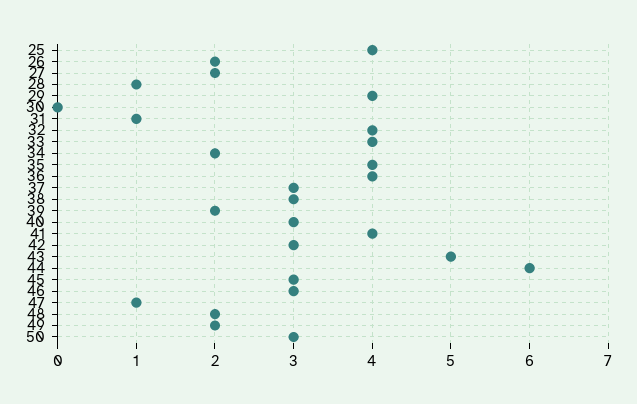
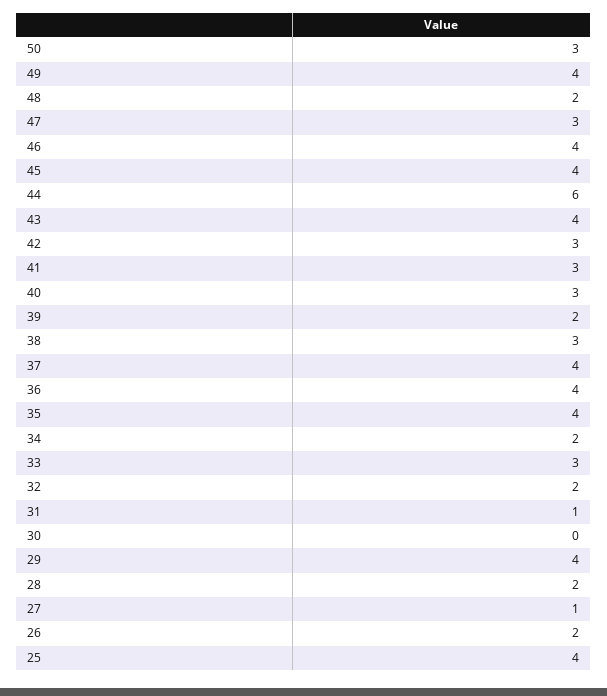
  {
    "25": 4,
    "26": 2,
-   "27": 2,
+   "27": 1,
-   "28": 1,
+   "28": 2,
    "29": 4,
    "30": 0,
    "31": 1,
-   "32": 4,
+   "32": 2,
-   "33": 4,
+   "33": 3,
    "34": 2,
    "35": 4,
    "36": 4,
-   "37": 3,
+   "37": 4,
    "38": 3,
    "39": 2,
    "40": 3,
-   "41": 4,
+   "41": 3,
    "42": 3,
-   "43": 5,
+   "43": 4,
    "44": 6,
-   "45": 3,
+   "45": 4,
-   "46": 3,
+   "46": 4,
-   "47": 1,
+   "47": 3,
    "48": 2,
-   "49": 2,
+   "49": 4,
    "50": 3
  }

